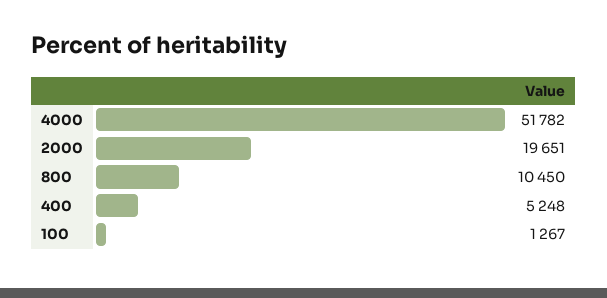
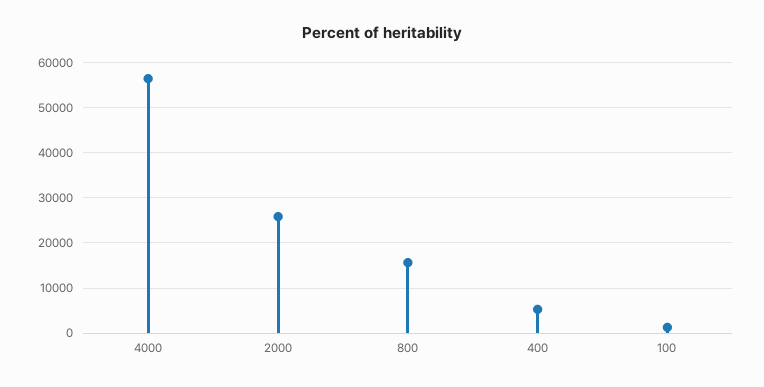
  {
-   "4000": 51782,
+   "4000": 56000,
-   "2000": 19651,
+   "2000": 26000,
-   "800": 10450,
+   "800": 16000,
    "400": 5248,
    "100": 1267
  }

